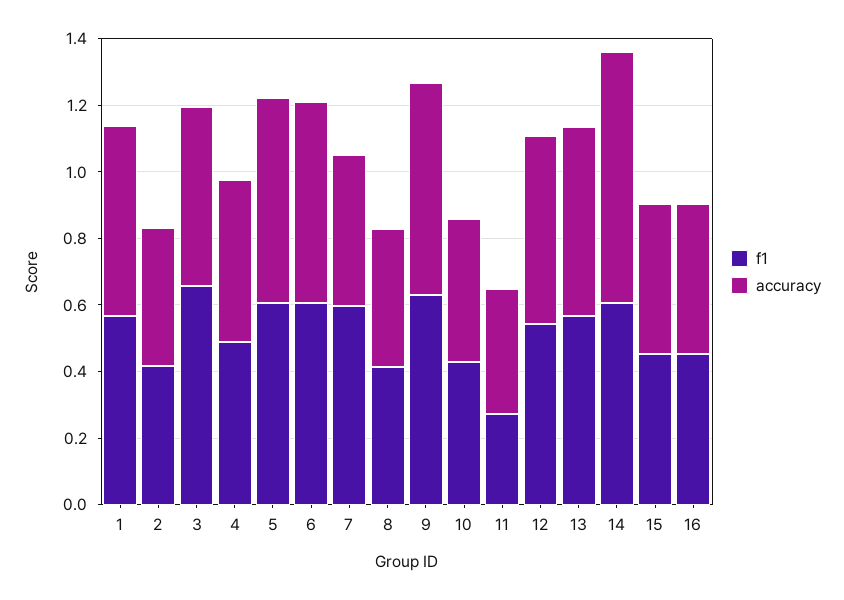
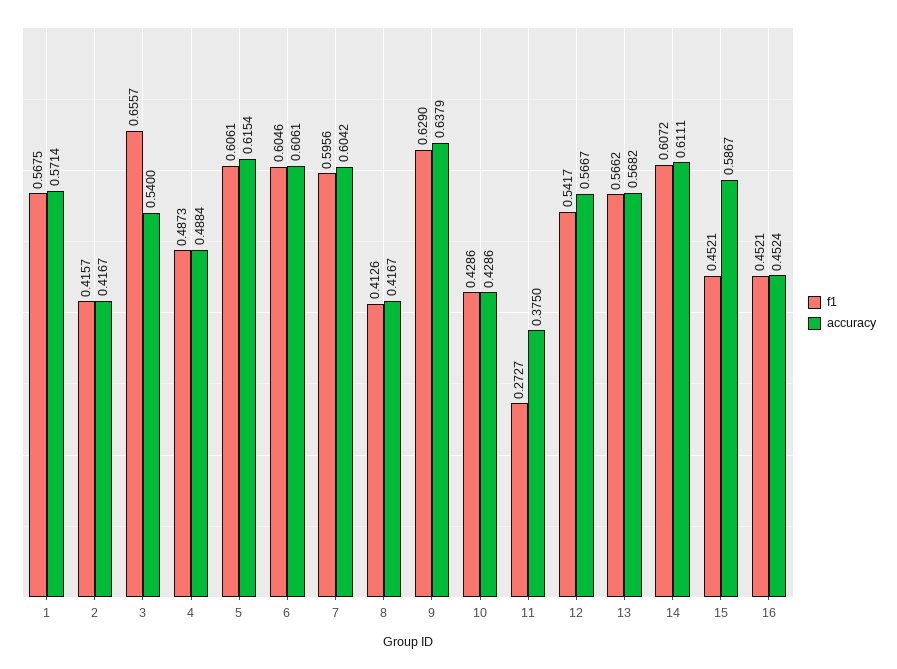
  {
    "f1": {
      "1": 0.5675,
      "2": 0.4157,
      "3": 0.6557,
      "4": 0.4873,
      "5": 0.6061,
      "6": 0.6046,
      "7": 0.5956,
      "8": 0.4126,
      "9": 0.629,
      "10": 0.4286,
      "11": 0.2727,
      "12": 0.5417,
      "13": 0.5662,
      "14": 0.6072,
      "15": 0.4521,
      "16": 0.4521
    },
    "accuracy": {
      "1": 0.5714,
      "2": 0.4167,
      "3": 0.54,
      "4": 0.4884,
      "5": 0.6154,
      "6": 0.6061,
-     "7": 0.45,
+     "7": 0.6042,
      "8": 0.4167,
      "9": 0.6379,
      "10": 0.4286,
      "11": 0.375,
      "12": 0.5667,
      "13": 0.5682,
-     "14": 0.75,
+     "14": 0.6111,
-     "15": 0.45,
+     "15": 0.5867,
      "16": 0.4524
    }
  }

